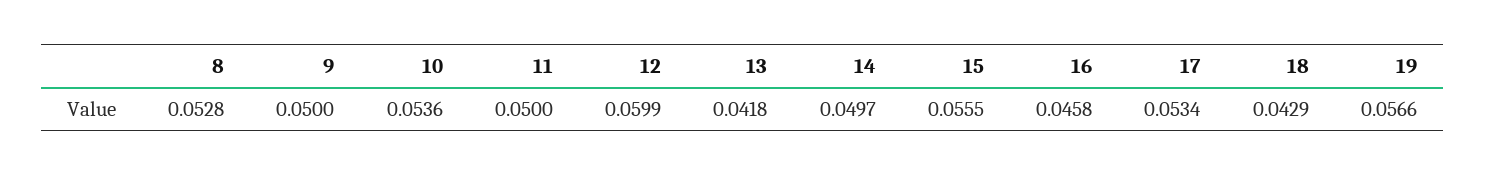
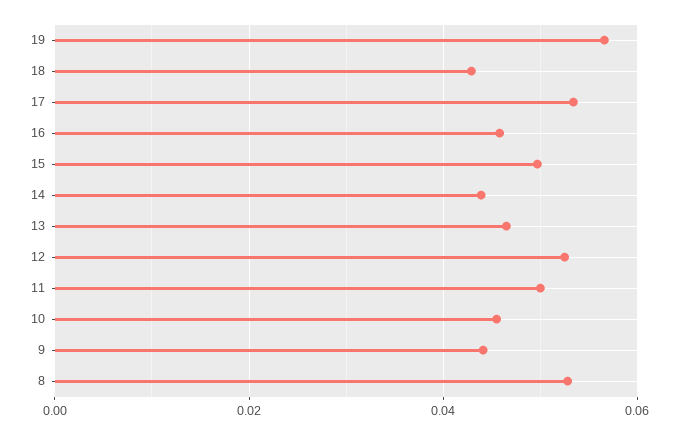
  {
    "8": 0.0528,
-   "9": 0.05,
+   "9": 0.044,
-   "10": 0.0536,
+   "10": 0.046,
    "11": 0.05,
-   "12": 0.0599,
+   "12": 0.052,
-   "13": 0.0418,
+   "13": 0.046,
-   "14": 0.0497,
+   "14": 0.044,
-   "15": 0.0555,
+   "15": 0.05,
    "16": 0.0458,
    "17": 0.0534,
    "18": 0.0429,
    "19": 0.0566
  }

